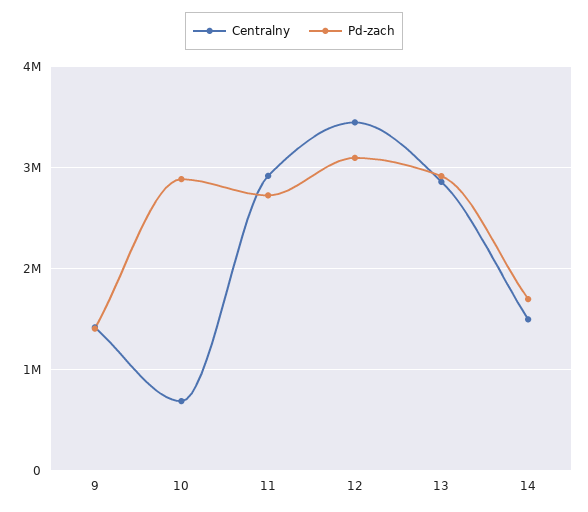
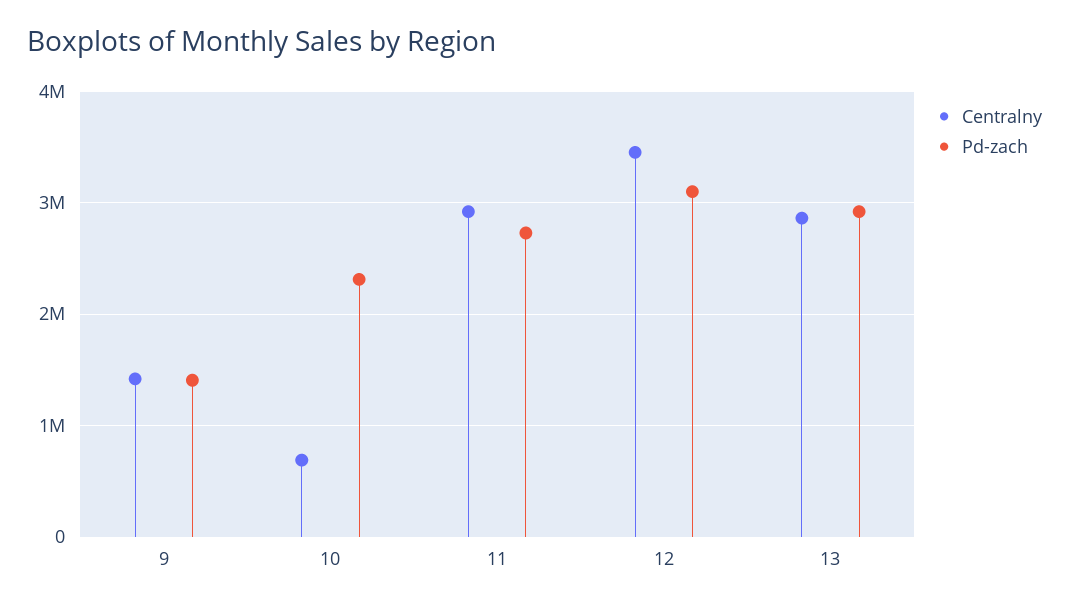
  {
    "Centralny": {
      "9": 1400000,
      "10": 700000,
      "11": 2900000,
      "12": 3500000,
-     "13": 2900000,
+     "13": 2900000
-     "14": 1500000
    },
    "Pd-zach": {
      "9": 1400000,
-     "10": 2900000,
+     "10": 2300000,
      "11": 2700000,
      "12": 3100000,
-     "13": 2900000,
+     "13": 2900000
-     "14": 1700000
    }
  }

